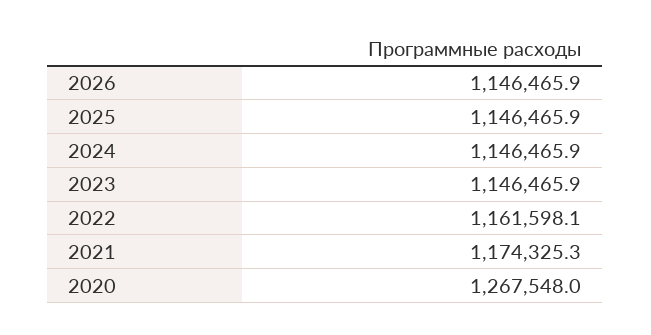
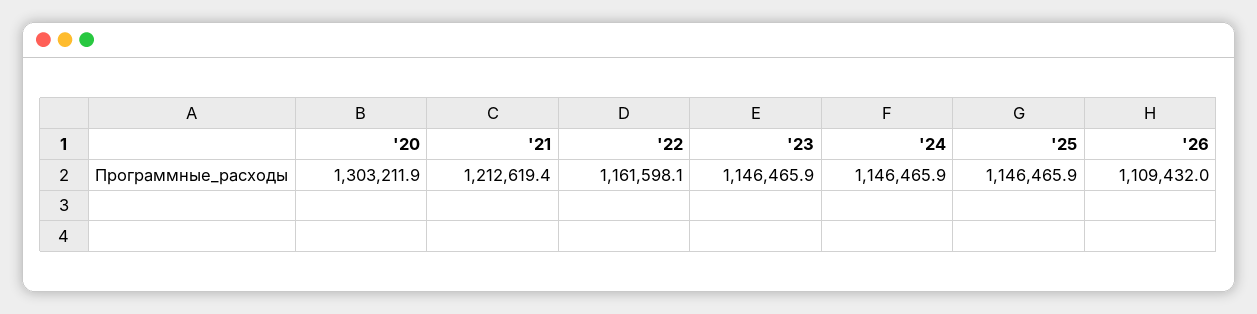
  {
-   "2026": 1146465.9,
+   "2026": 1109432,
    "2025": 1146465.9,
    "2024": 1146465.9,
    "2023": 1146465.9,
    "2022": 1161598.1,
-   "2021": 1174325.3,
+   "2021": 1212619.4,
-   "2020": 1267548
+   "2020": 1303211.9
  }

